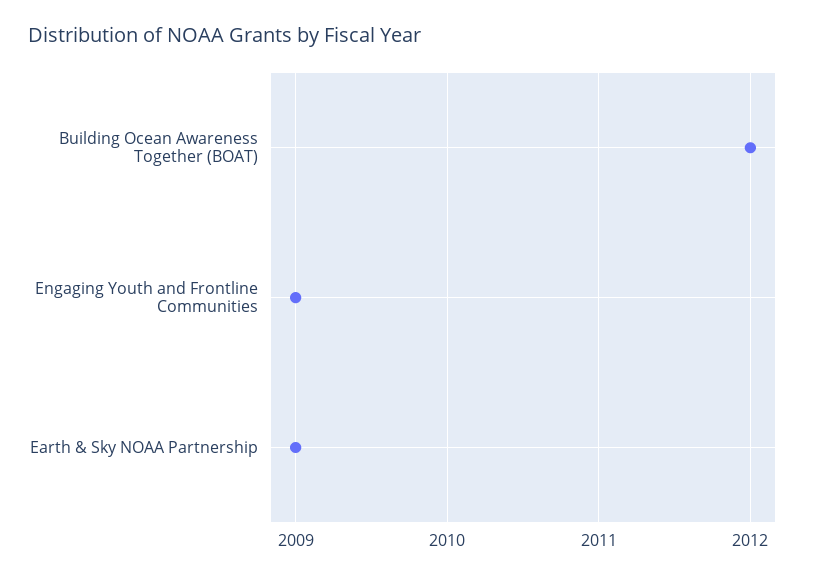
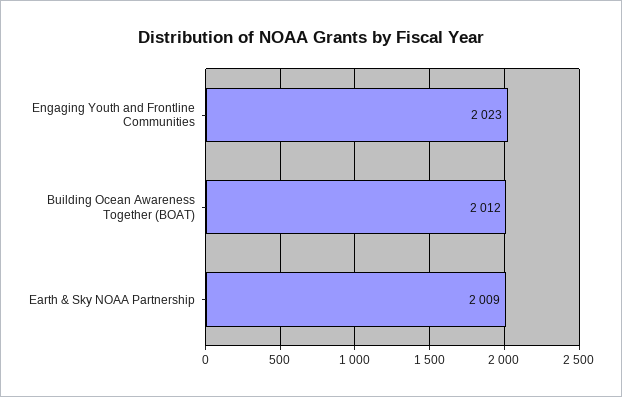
  {
    "Building Ocean Awareness Together (BOAT)": 2012,
-   "Engaging Youth and Frontline Communities": 2009,
+   "Engaging Youth and Frontline Communities": 2023,
    "Earth & Sky NOAA Partnership": 2009
  }

